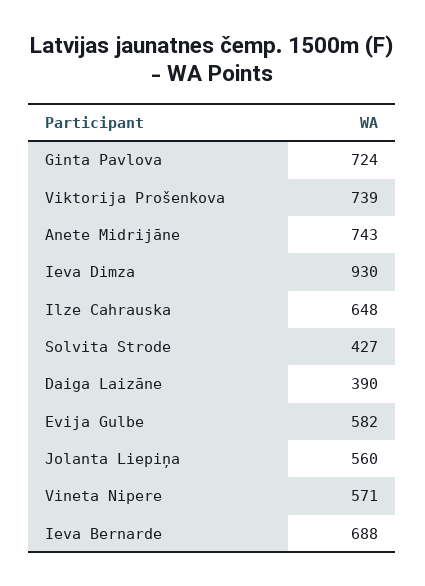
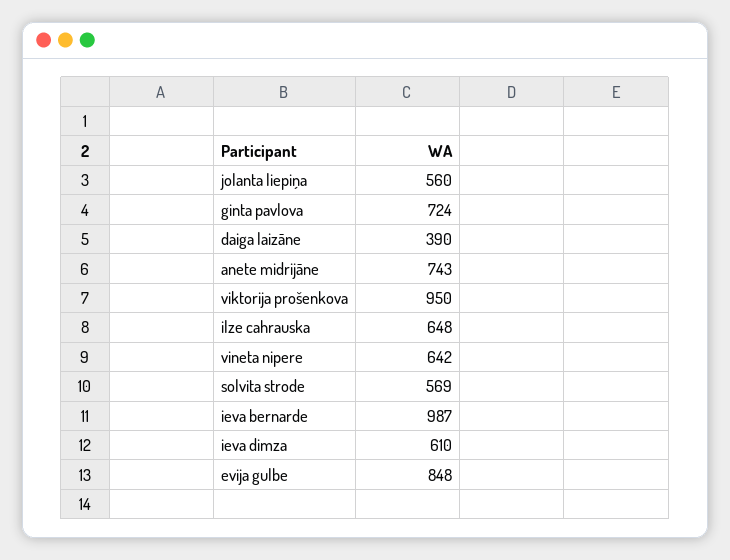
  {
    "Ginta Pavlova": 724,
-   "Viktorija Prošenkova": 739,
+   "Viktorija Prošenkova": 950,
    "Anete Midrijāne": 743,
-   "Ieva Dimza": 930,
+   "Ieva Dimza": 610,
    "Ilze Cahrauska": 648,
-   "Solvita Strode": 427,
+   "Solvita Strode": 569,
    "Daiga Laizāne": 390,
-   "Evija Gulbe": 582,
+   "Evija Gulbe": 848,
    "Jolanta Liepiņa": 560,
-   "Vineta Nipere": 571,
+   "Vineta Nipere": 642,
-   "Ieva Bernarde": 688
+   "Ieva Bernarde": 987
  }

